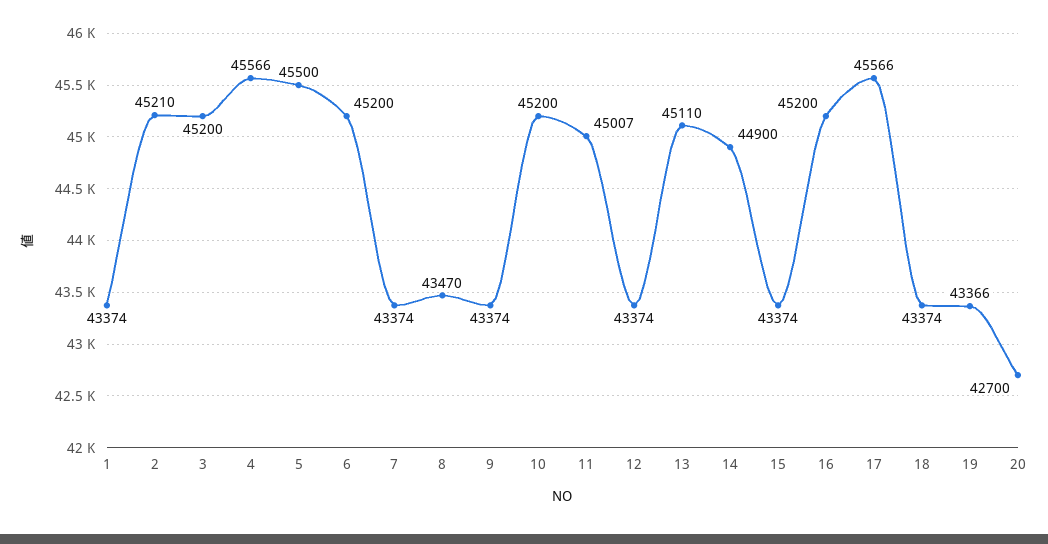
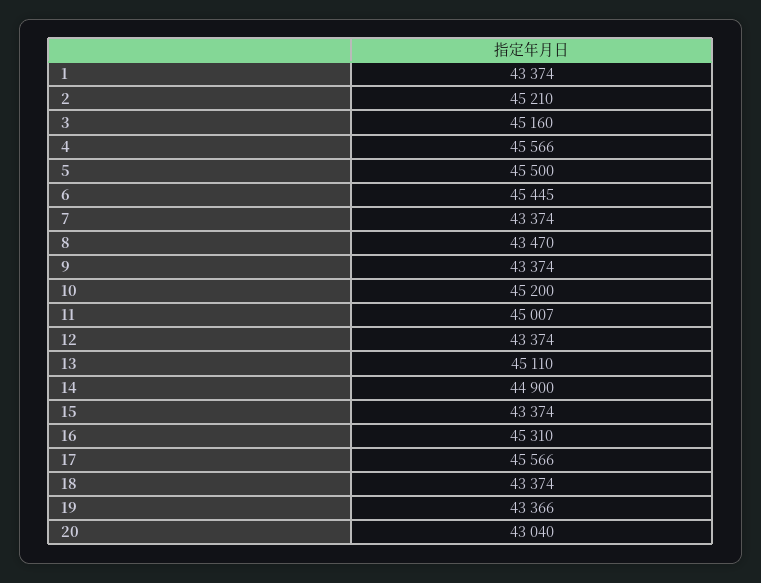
  {
    "1": 43374,
    "2": 45210,
-   "3": 45200,
+   "3": 45160,
    "4": 45566,
    "5": 45500,
-   "6": 45200,
+   "6": 45445,
    "7": 43374,
    "8": 43470,
    "9": 43374,
    "10": 45200,
    "11": 45007,
    "12": 43374,
    "13": 45110,
    "14": 44900,
    "15": 43374,
-   "16": 45200,
+   "16": 45310,
    "17": 45566,
    "18": 43374,
    "19": 43366,
-   "20": 42700
+   "20": 43040
  }

